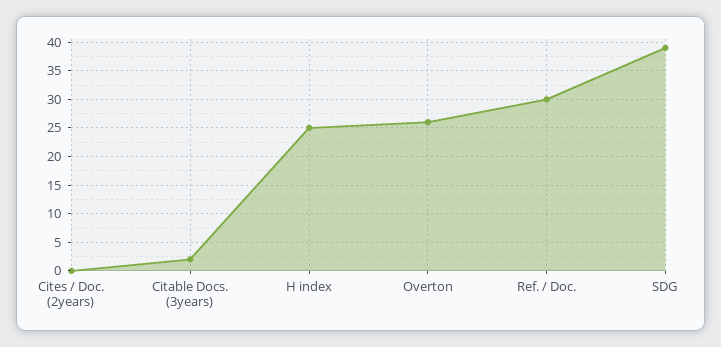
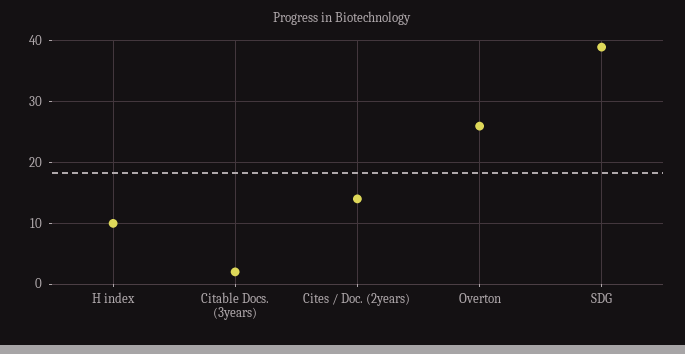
  {
-   "Cites / Doc. (2years)": 0,
+   "Cites / Doc. (2years)": 14,
    "Citable Docs. (3years)": 2,
-   "H index": 25,
+   "H index": 10,
    "Overton": 26,
-   "Ref. / Doc.": 30,
    "SDG": 39
  }

